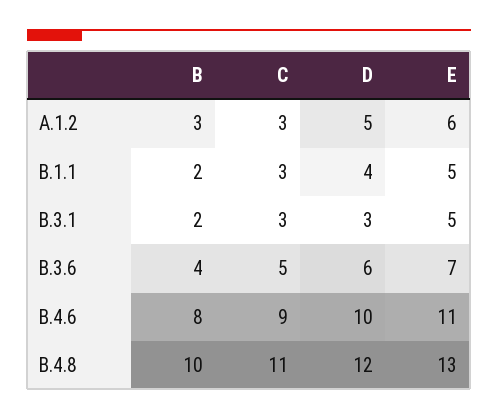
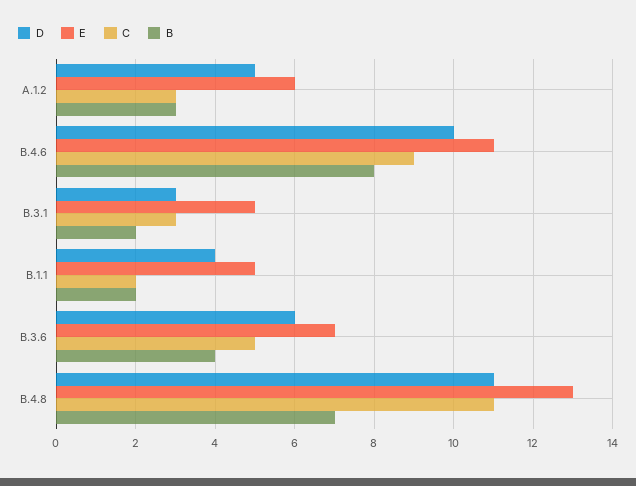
  {
    "B": {
      "A.1.2": 3,
      "B.1.1": 2,
      "B.3.1": 2,
      "B.3.6": 4,
      "B.4.6": 8,
-     "B.4.8": 10
+     "B.4.8": 7
    },
    "C": {
      "A.1.2": 3,
-     "B.1.1": 3,
+     "B.1.1": 2,
      "B.3.1": 3,
      "B.3.6": 5,
      "B.4.6": 9,
      "B.4.8": 11
    },
    "D": {
      "A.1.2": 5,
      "B.1.1": 4,
      "B.3.1": 3,
      "B.3.6": 6,
      "B.4.6": 10,
-     "B.4.8": 12
+     "B.4.8": 11
    },
    "E": {
      "A.1.2": 6,
      "B.1.1": 5,
      "B.3.1": 5,
      "B.3.6": 7,
      "B.4.6": 11,
      "B.4.8": 13
    }
  }

